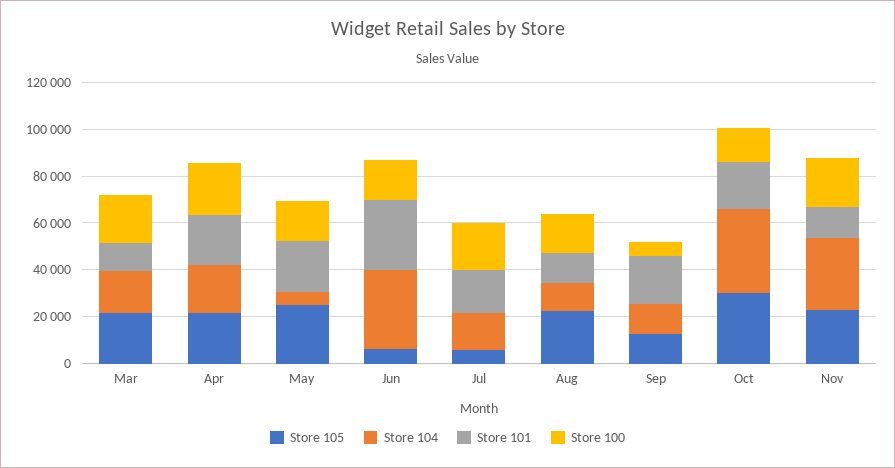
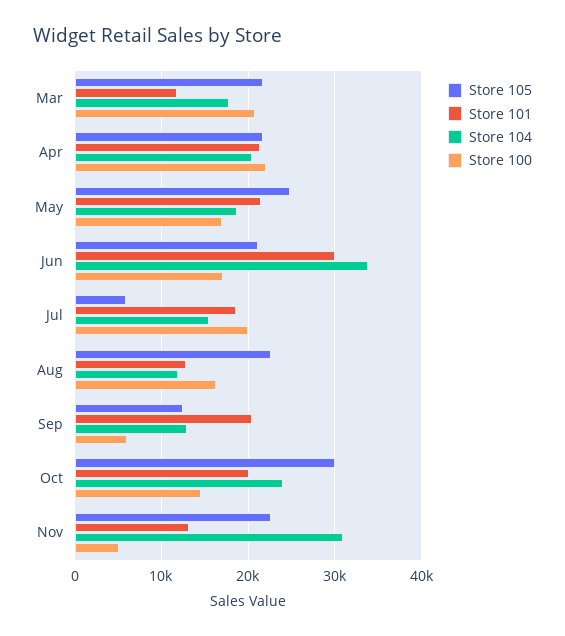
  {
    "Store 105": {
      "Mar": 22000,
      "Apr": 22000,
      "May": 25000,
-     "Jun": 5000,
+     "Jun": 21000,
      "Jul": 6000,
      "Aug": 23000,
      "Sep": 13000,
      "Oct": 30000,
      "Nov": 23000
    },
    "Store 104": {
      "Mar": 18000,
      "Apr": 20000,
-     "May": 5000,
+     "May": 19000,
      "Jun": 34000,
      "Jul": 15000,
      "Aug": 12000,
      "Sep": 13000,
-     "Oct": 35000,
+     "Oct": 24000,
      "Nov": 31000
    },
    "Store 101": {
      "Mar": 12000,
      "Apr": 21000,
      "May": 22000,
      "Jun": 30000,
      "Jul": 19000,
      "Aug": 13000,
      "Sep": 20000,
      "Oct": 20000,
      "Nov": 13000
    },
    "Store 100": {
      "Mar": 21000,
      "Apr": 22000,
      "May": 17000,
      "Jun": 17000,
      "Jul": 20000,
      "Aug": 16000,
      "Sep": 6000,
      "Oct": 15000,
-     "Nov": 20000
+     "Nov": 5000
    }
  }

